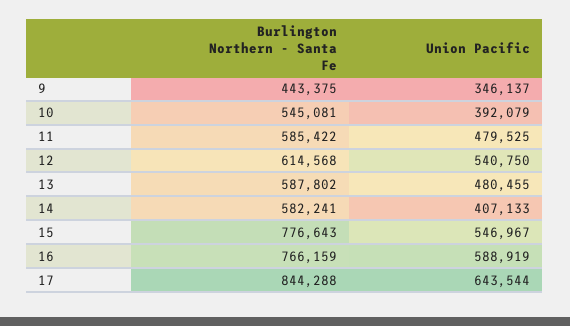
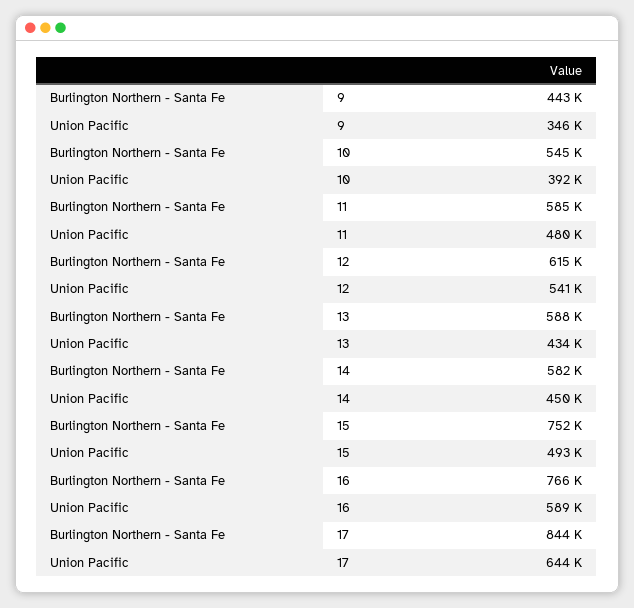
  {
    "Burlington Northern - Santa Fe": {
      "9": 443375,
      "10": 545081,
      "11": 585422,
      "12": 614568,
      "13": 587802,
      "14": 582241,
-     "15": 776643,
+     "15": 752000,
      "16": 766159,
      "17": 844288
    },
    "Union Pacific": {
      "9": 346137,
      "10": 392079,
      "11": 479525,
      "12": 540750,
-     "13": 480455,
+     "13": 434000,
-     "14": 407133,
+     "14": 450000,
-     "15": 546967,
+     "15": 493000,
      "16": 588919,
      "17": 643544
    }
  }

